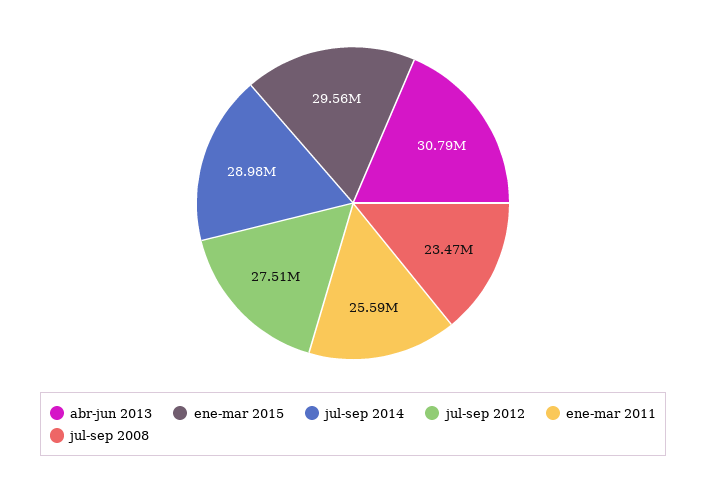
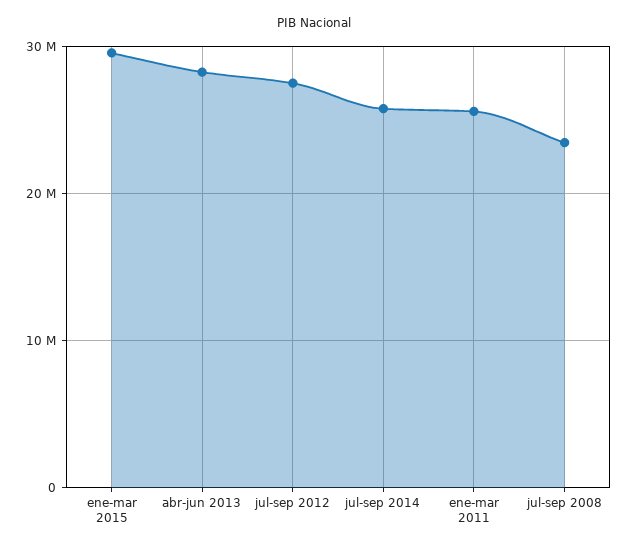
  {
-   "abr-jun 2013": 30790000,
+   "abr-jun 2013": 28000000,
    "ene-mar 2015": 29560000,
-   "jul-sep 2014": 28980000,
+   "jul-sep 2014": 26000000,
    "jul-sep 2012": 27510000,
    "ene-mar 2011": 25590000,
    "jul-sep 2008": 23470000
  }

